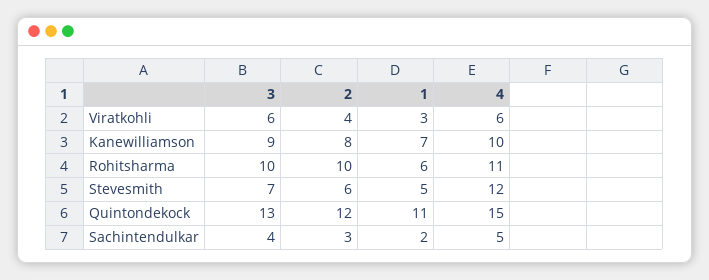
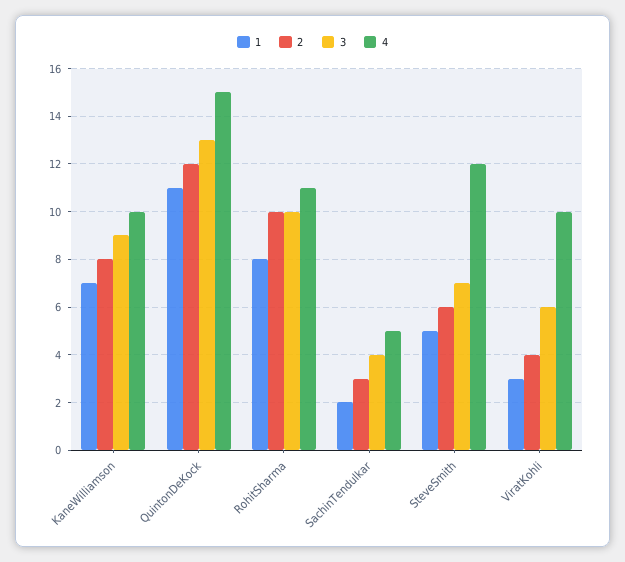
  {
    "3": {
      "Viratkohli": 6,
      "Kanewilliamson": 9,
      "Rohitsharma": 10,
      "Stevesmith": 7,
      "Quintondekock": 13,
      "Sachintendulkar": 4
    },
    "2": {
      "Viratkohli": 4,
      "Kanewilliamson": 8,
      "Rohitsharma": 10,
      "Stevesmith": 6,
      "Quintondekock": 12,
      "Sachintendulkar": 3
    },
    "1": {
      "Viratkohli": 3,
      "Kanewilliamson": 7,
-     "Rohitsharma": 6,
+     "Rohitsharma": 8,
      "Stevesmith": 5,
      "Quintondekock": 11,
      "Sachintendulkar": 2
    },
    "4": {
-     "Viratkohli": 6,
+     "Viratkohli": 10,
      "Kanewilliamson": 10,
      "Rohitsharma": 11,
      "Stevesmith": 12,
      "Quintondekock": 15,
      "Sachintendulkar": 5
    }
  }

